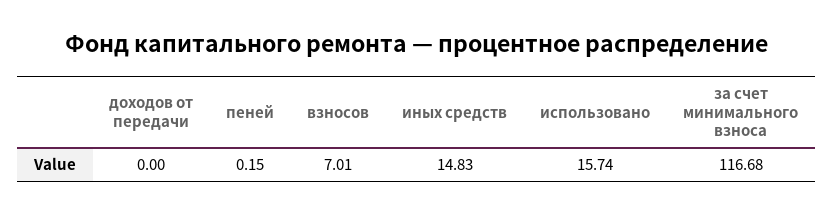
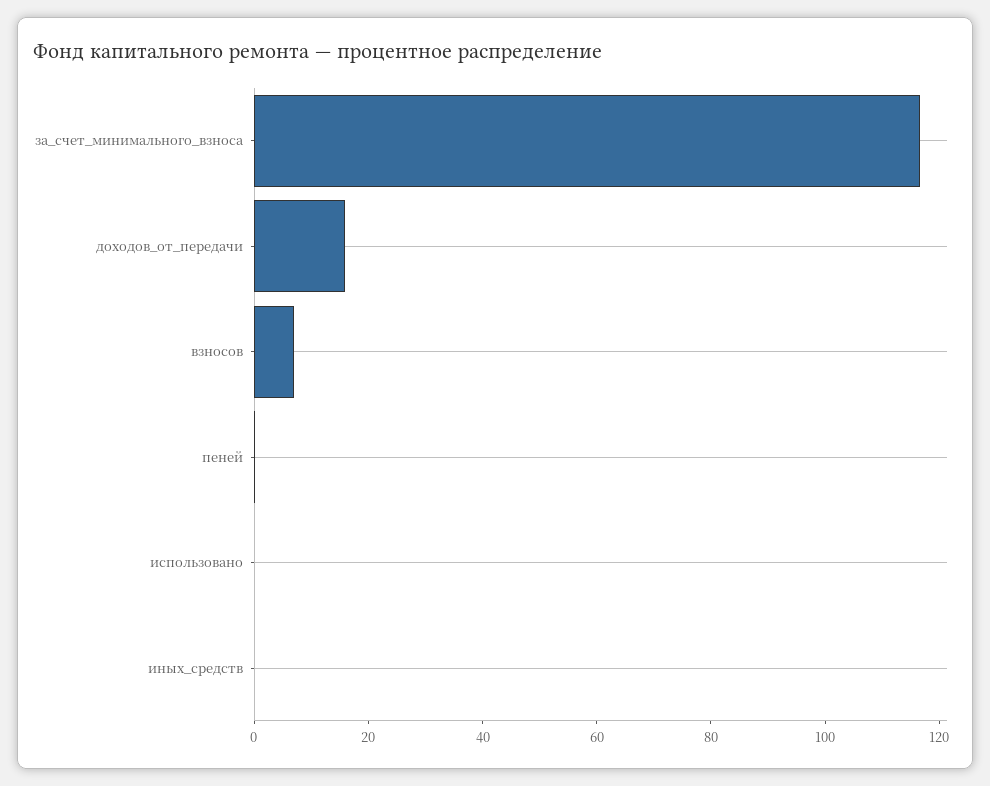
  {
-   "доходов от передачи": 0,
+   "доходов от передачи": 15,
    "пеней": 0.15,
    "взносов": 7.01,
-   "иных средств": 14.83,
+   "иных средств": 0,
-   "использовано": 15.74,
+   "использовано": 0,
    "за счет минимального взноса": 116.68
  }

